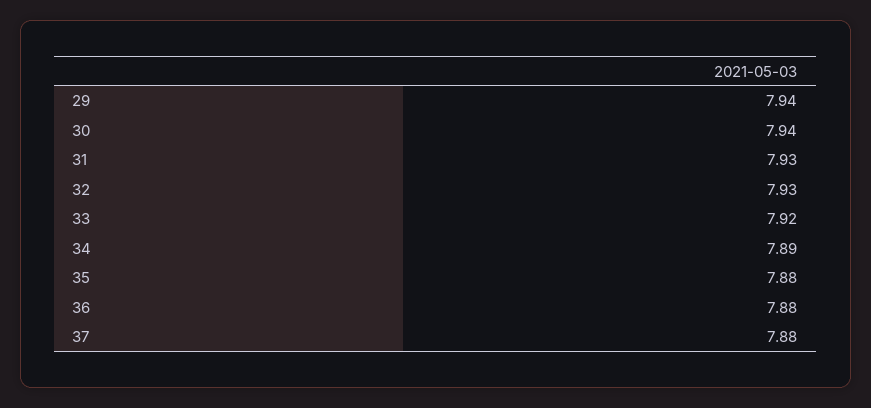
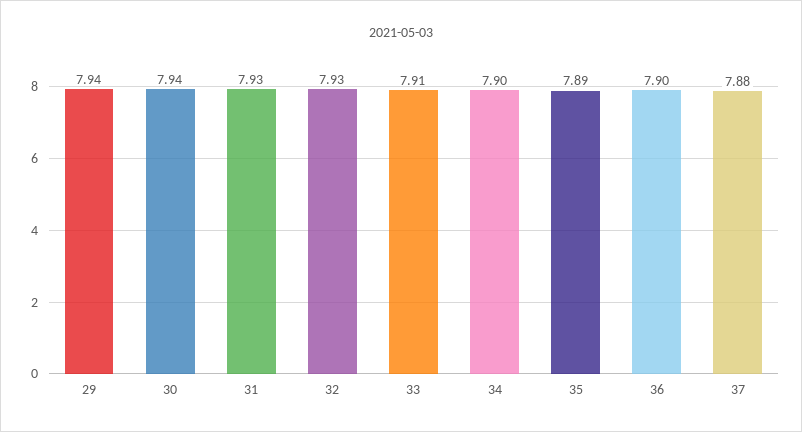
  {
    "29": 7.94,
    "30": 7.94,
    "31": 7.93,
    "32": 7.93,
-   "33": 7.92,
+   "33": 7.91,
-   "34": 7.89,
+   "34": 7.9,
-   "35": 7.88,
+   "35": 7.89,
-   "36": 7.88,
+   "36": 7.9,
    "37": 7.88
  }

